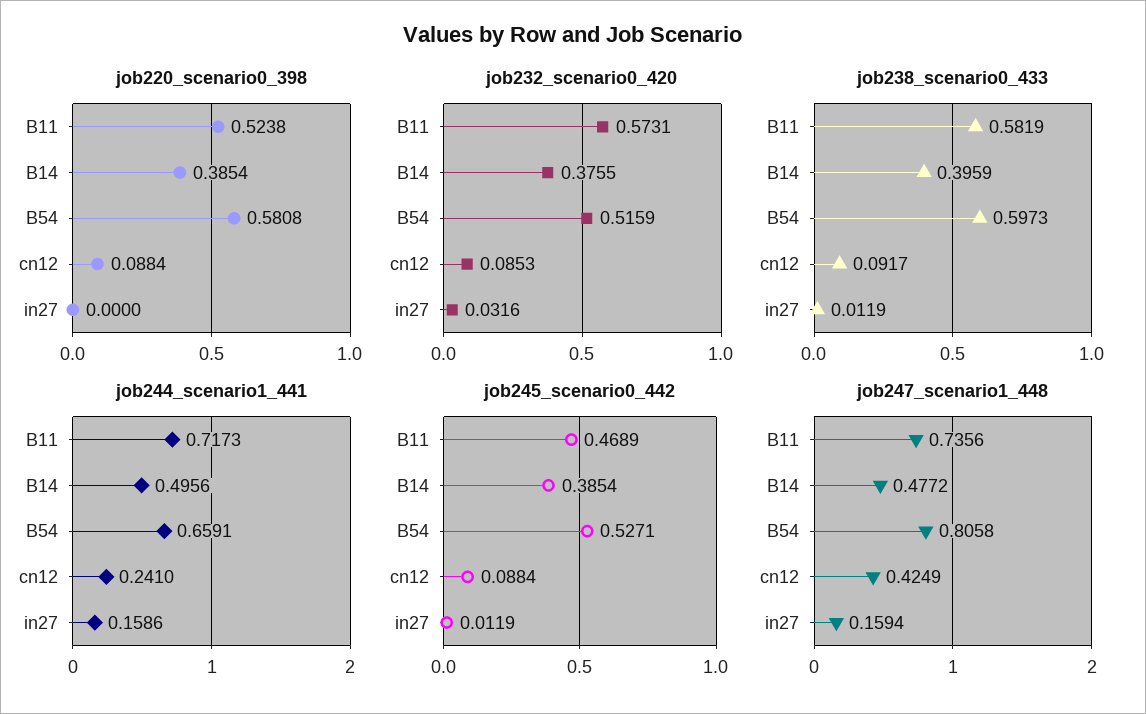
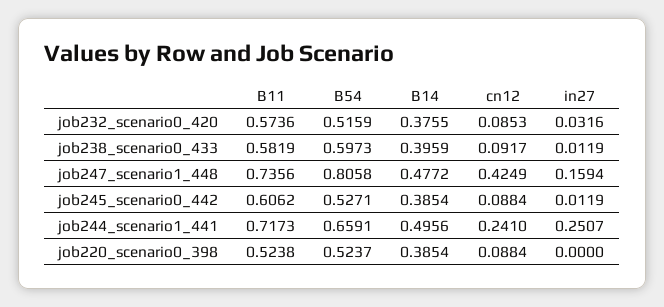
  {
    "job220_scenario0_398": {
      "B11": 0.5238,
      "B14": 0.3854,
-     "B54": 0.5808,
+     "B54": 0.5237,
      "cn12": 0.0884,
      "in27": 0
    },
    "job232_scenario0_420": {
-     "B11": 0.5731,
+     "B11": 0.5736,
      "B14": 0.3755,
      "B54": 0.5159,
      "cn12": 0.0853,
      "in27": 0.0316
    },
    "job238_scenario0_433": {
      "B11": 0.5819,
      "B14": 0.3959,
      "B54": 0.5973,
      "cn12": 0.0917,
      "in27": 0.0119
    },
    "job244_scenario1_441": {
      "B11": 0.7173,
      "B14": 0.4956,
      "B54": 0.6591,
      "cn12": 0.241,
-     "in27": 0.1586
+     "in27": 0.2507
    },
    "job245_scenario0_442": {
-     "B11": 0.4689,
+     "B11": 0.6062,
      "B14": 0.3854,
      "B54": 0.5271,
      "cn12": 0.0884,
      "in27": 0.0119
    },
    "job247_scenario1_448": {
      "B11": 0.7356,
      "B14": 0.4772,
      "B54": 0.8058,
      "cn12": 0.4249,
      "in27": 0.1594
    }
  }

